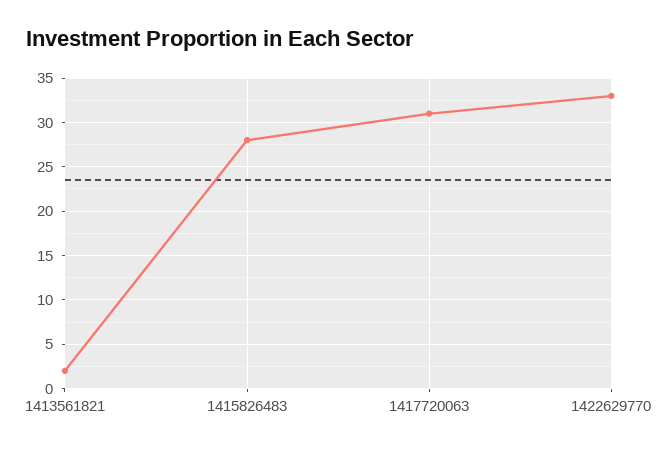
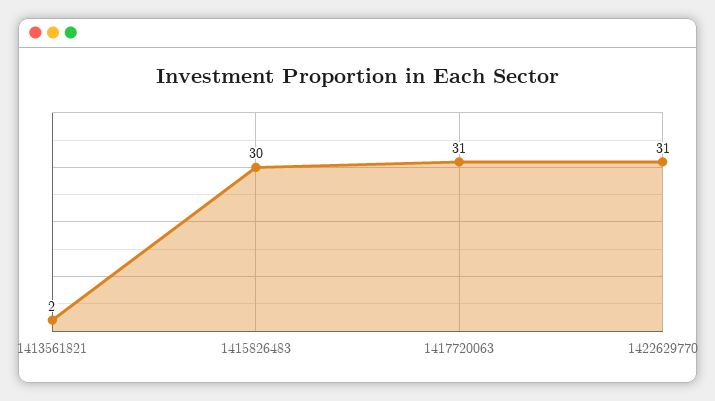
  {
    "1413561821": 2,
-   "1415826483": 28,
+   "1415826483": 30,
    "1417720063": 31,
-   "1422629770": 33
+   "1422629770": 31
  }

